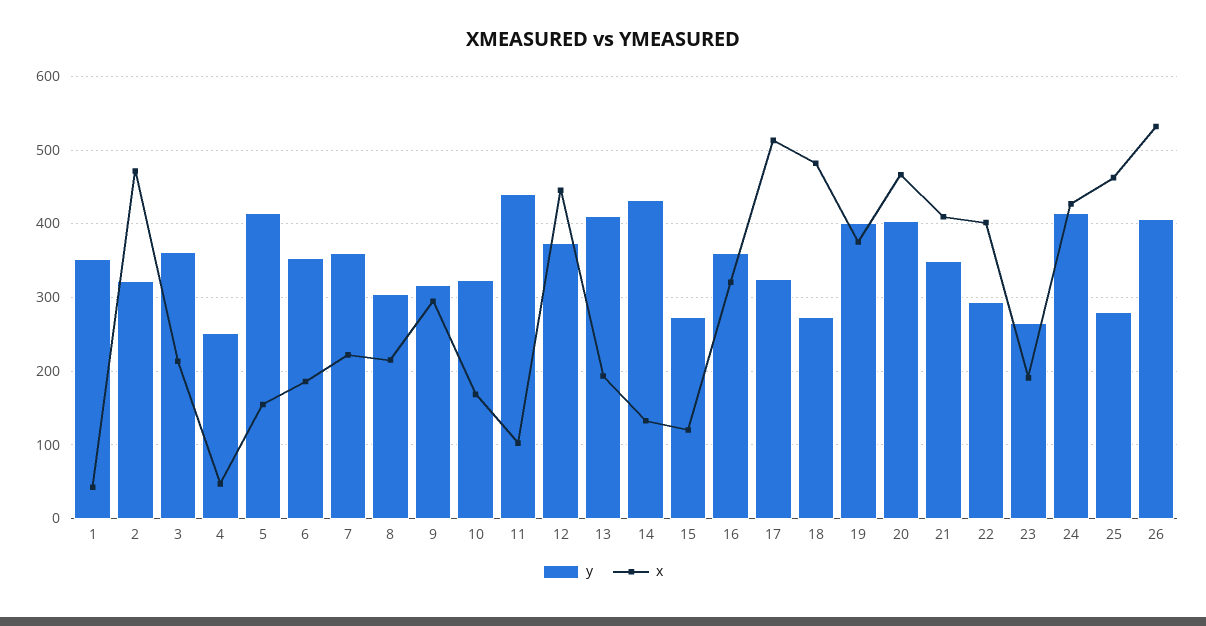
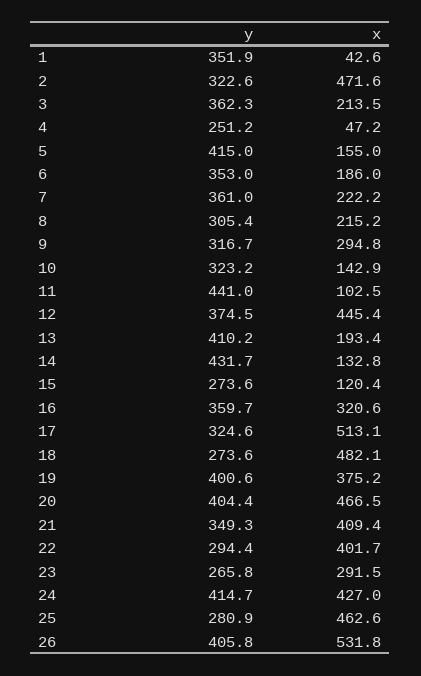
  {
    "y": {
      "1": 351.9,
      "2": 322.6,
      "3": 362.3,
      "4": 251.2,
      "5": 415,
      "6": 353,
      "7": 361,
      "8": 305.4,
      "9": 316.7,
      "10": 323.2,
      "11": 441,
      "12": 374.5,
      "13": 410.2,
      "14": 431.7,
      "15": 273.6,
      "16": 359.7,
      "17": 324.6,
      "18": 273.6,
      "19": 400.6,
      "20": 404.4,
      "21": 349.3,
      "22": 294.4,
      "23": 265.8,
      "24": 414.7,
      "25": 280.9,
      "26": 405.8
    },
    "x": {
      "1": 42.6,
      "2": 471.6,
      "3": 213.5,
      "4": 47.2,
      "5": 155,
      "6": 186,
      "7": 222.2,
      "8": 215.2,
      "9": 294.8,
-     "10": 170,
+     "10": 142.9,
      "11": 102.5,
      "12": 445.4,
      "13": 193.4,
      "14": 132.8,
      "15": 120.4,
      "16": 320.6,
      "17": 513.1,
      "18": 482.1,
      "19": 375.2,
      "20": 466.5,
      "21": 409.4,
      "22": 401.7,
-     "23": 190,
+     "23": 291.5,
      "24": 427,
      "25": 462.6,
      "26": 531.8
    }
  }

